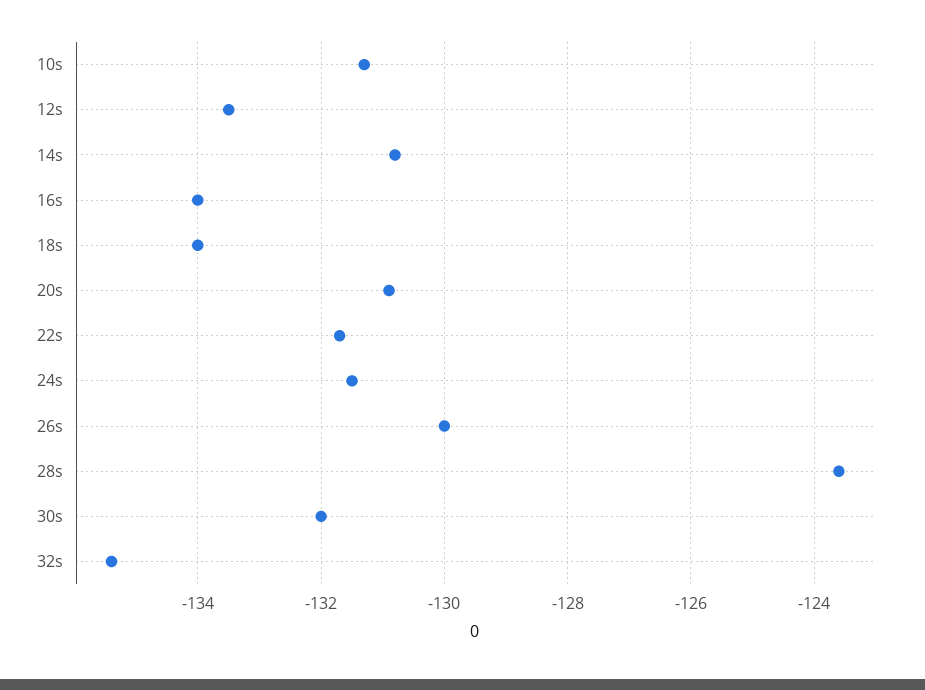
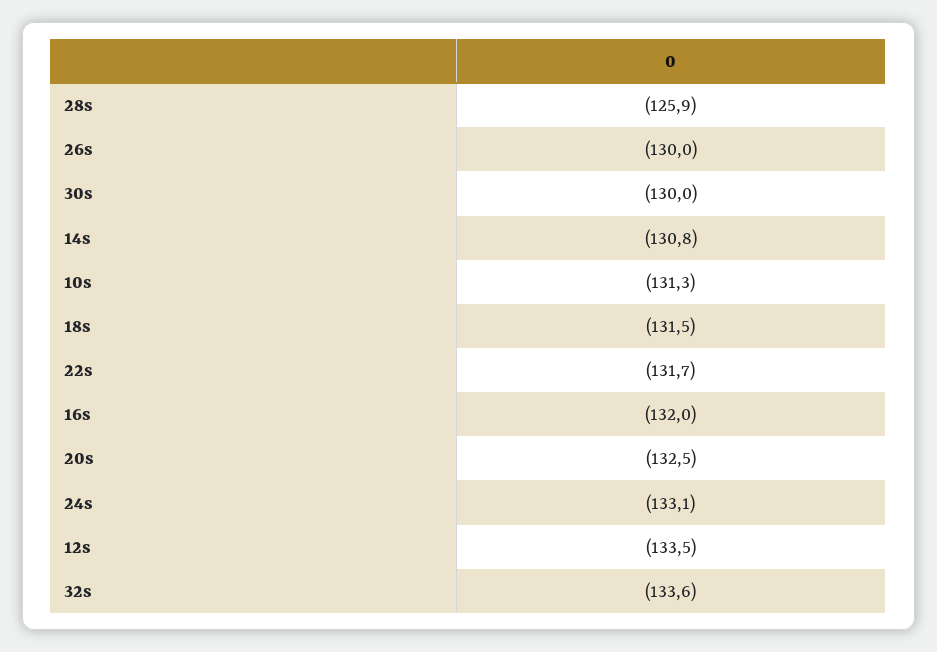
  {
    "10s": -131.3,
    "12s": -133.5,
    "14s": -130.8,
-   "16s": -134,
+   "16s": -132,
-   "18s": -134,
+   "18s": -131.5,
-   "20s": -131,
+   "20s": -132.5,
    "22s": -131.7,
-   "24s": -131.5,
+   "24s": -133.1,
    "26s": -130,
-   "28s": -123.5,
+   "28s": -125.9,
-   "30s": -132,
+   "30s": -130,
-   "32s": -135.5
+   "32s": -133.6
  }

